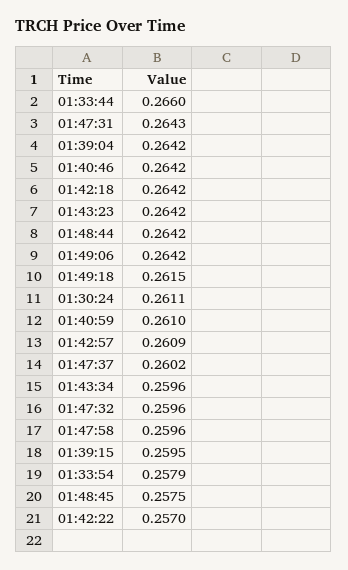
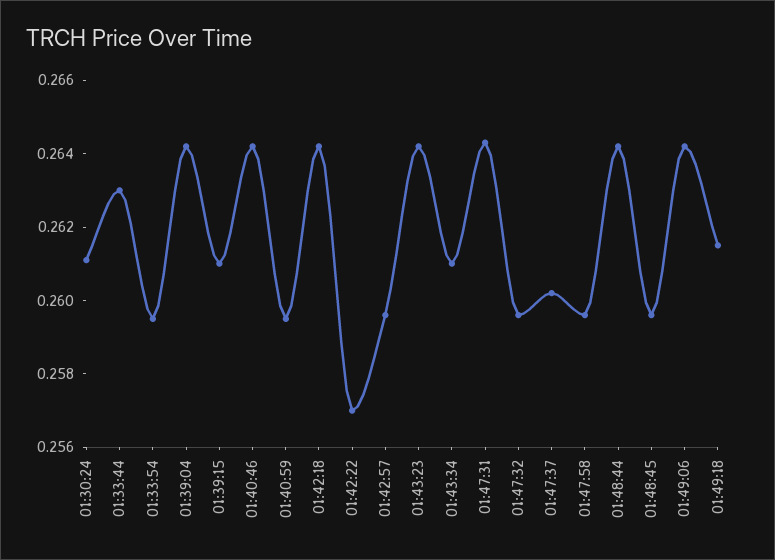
  {
-   "01:33:44": 0.266,
+   "01:33:44": 0.263,
    "01:47:31": 0.2643,
    "01:39:04": 0.2642,
    "01:40:46": 0.2642,
    "01:42:18": 0.2642,
    "01:43:23": 0.2642,
    "01:48:44": 0.2642,
    "01:49:06": 0.2642,
    "01:49:18": 0.2615,
    "01:30:24": 0.2611,
-   "01:40:59": 0.261,
+   "01:40:59": 0.2595,
-   "01:42:57": 0.2609,
+   "01:42:57": 0.2595,
    "01:47:37": 0.2602,
-   "01:43:34": 0.2596,
+   "01:43:34": 0.261,
    "01:47:32": 0.2596,
    "01:47:58": 0.2596,
-   "01:39:15": 0.2595,
+   "01:39:15": 0.261,
-   "01:33:54": 0.2579,
+   "01:33:54": 0.2595,
-   "01:48:45": 0.2575,
+   "01:48:45": 0.2595,
    "01:42:22": 0.257
  }

